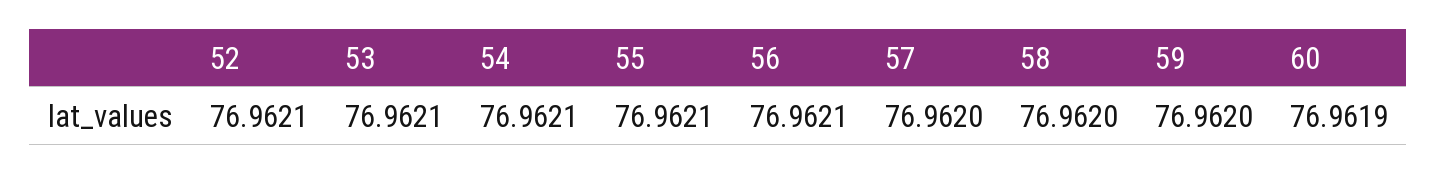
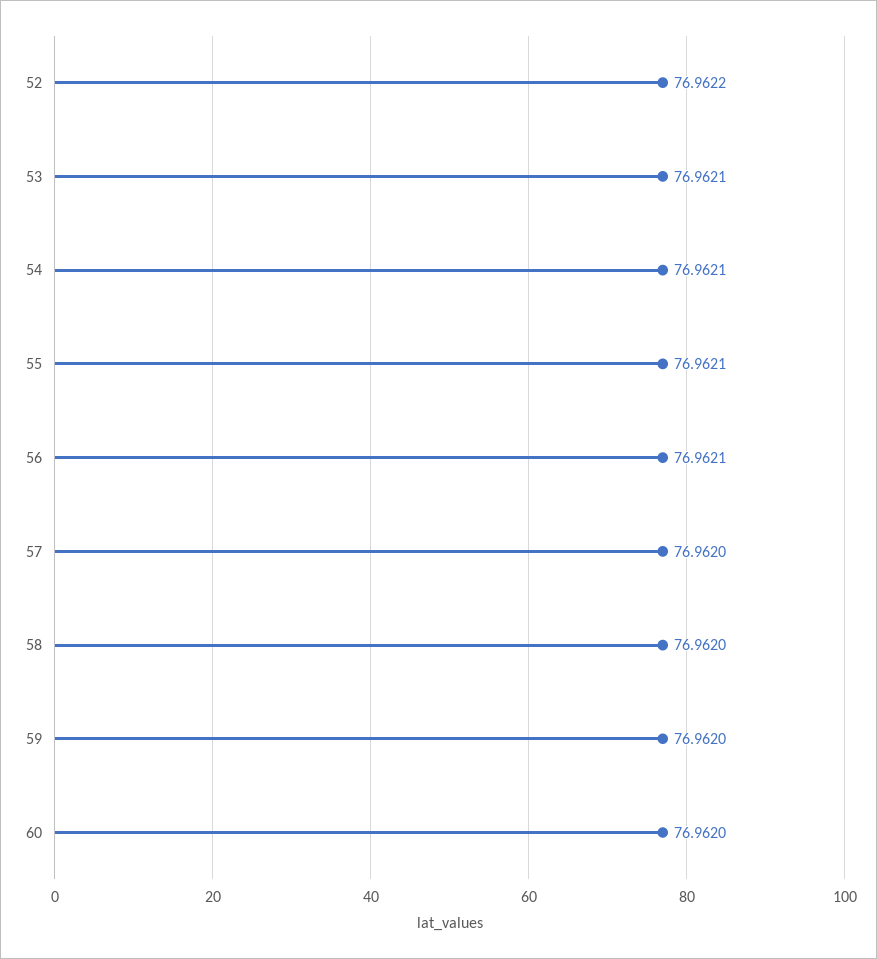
  {
-   "52": 76.9621,
+   "52": 76.9622,
    "53": 76.9621,
    "54": 76.9621,
    "55": 76.9621,
    "56": 76.9621,
    "57": 76.962,
    "58": 76.962,
    "59": 76.962,
-   "60": 76.9619
+   "60": 76.962
  }

